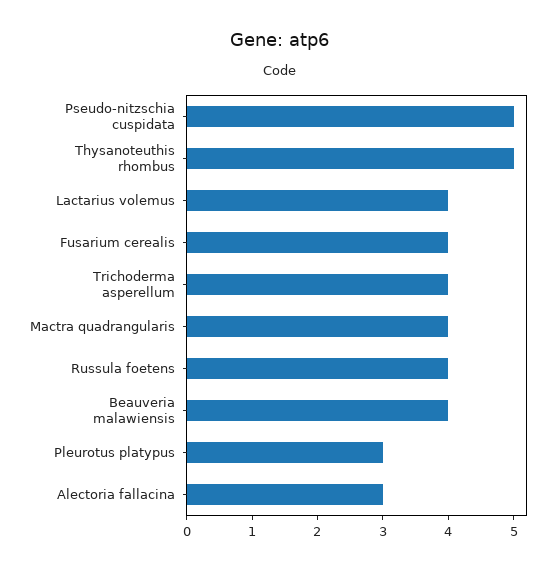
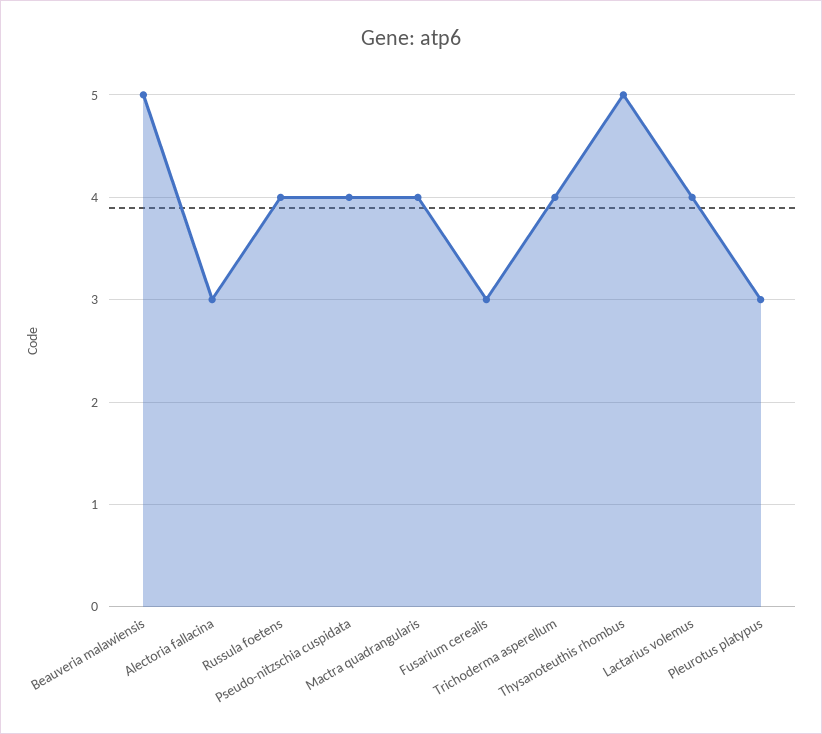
  {
-   "Pseudo-nitzschia cuspidata": 5,
+   "Pseudo-nitzschia cuspidata": 4,
    "Thysanoteuthis rhombus": 5,
    "Lactarius volemus": 4,
-   "Fusarium cerealis": 4,
+   "Fusarium cerealis": 3,
    "Trichoderma asperellum": 4,
    "Mactra quadrangularis": 4,
    "Russula foetens": 4,
-   "Beauveria malawiensis": 4,
+   "Beauveria malawiensis": 5,
    "Pleurotus platypus": 3,
    "Alectoria fallacina": 3
  }

